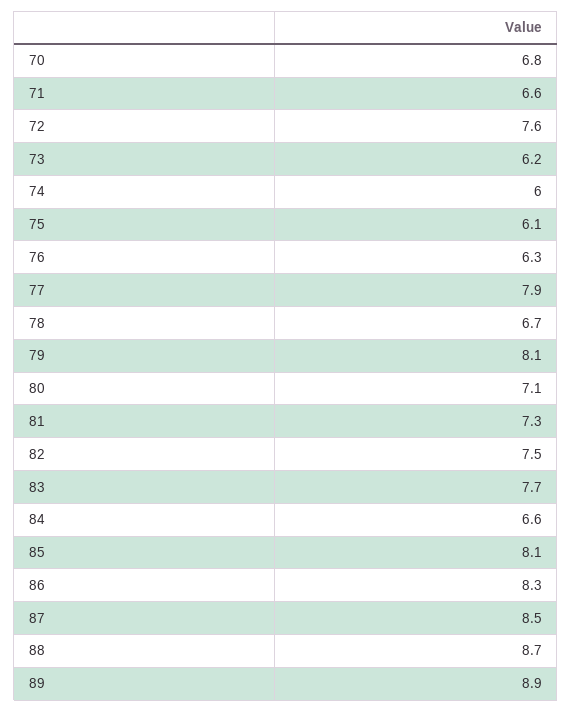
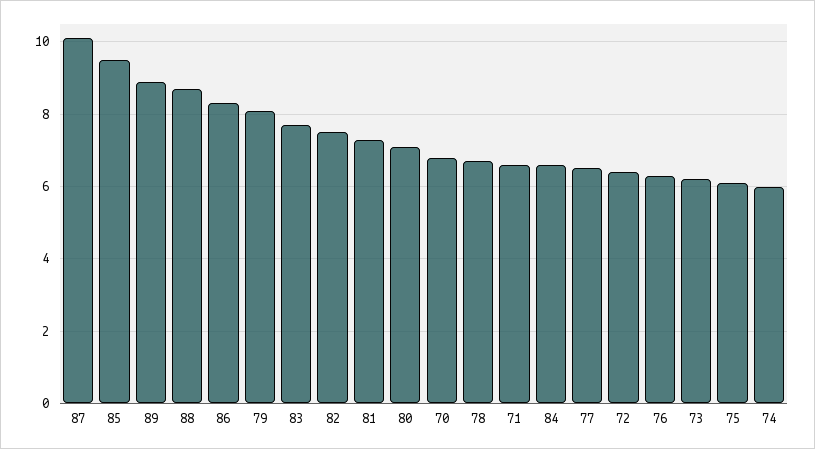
  {
    "70": 6.8,
    "71": 6.6,
-   "72": 7.6,
+   "72": 6.5,
    "73": 6.2,
    "74": 6,
    "75": 6.1,
    "76": 6.3,
-   "77": 7.9,
+   "77": 6.5,
    "78": 6.7,
    "79": 8.1,
    "80": 7.1,
    "81": 7.3,
    "82": 7.5,
    "83": 7.7,
    "84": 6.6,
-   "85": 8.1,
+   "85": 9.5,
    "86": 8.3,
-   "87": 8.5,
+   "87": 10,
    "88": 8.7,
    "89": 8.9
  }

